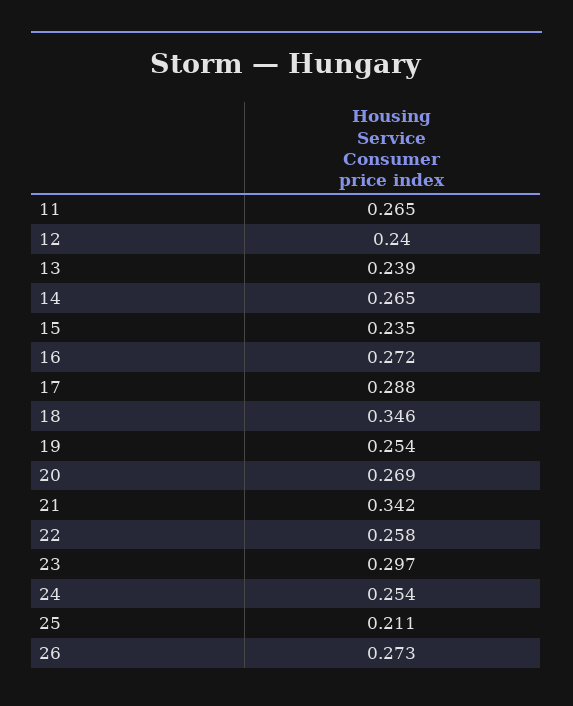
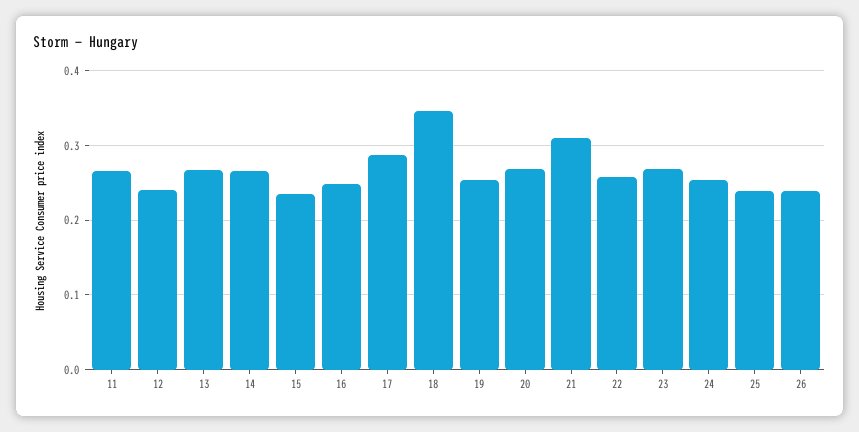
  {
    "11": 0.265,
    "12": 0.24,
-   "13": 0.239,
+   "13": 0.27,
    "14": 0.265,
    "15": 0.235,
-   "16": 0.272,
+   "16": 0.25,
    "17": 0.288,
    "18": 0.346,
    "19": 0.254,
    "20": 0.269,
-   "21": 0.342,
+   "21": 0.31,
    "22": 0.258,
-   "23": 0.297,
+   "23": 0.27,
    "24": 0.254,
-   "25": 0.211,
+   "25": 0.24,
-   "26": 0.273
+   "26": 0.24
  }

